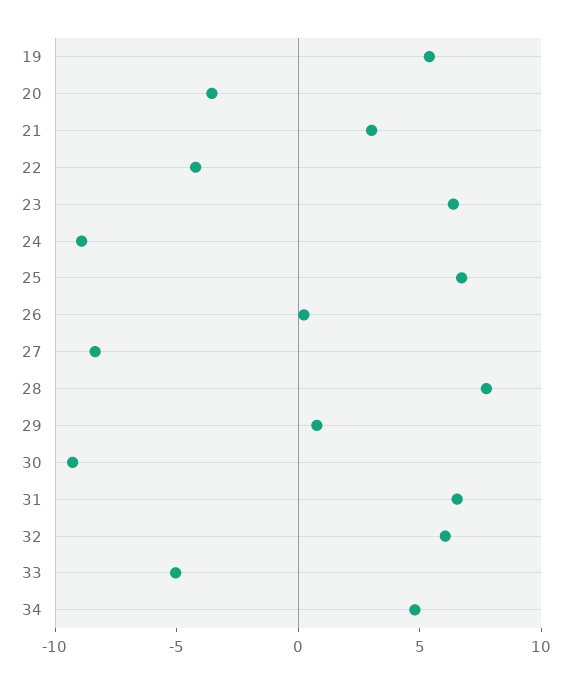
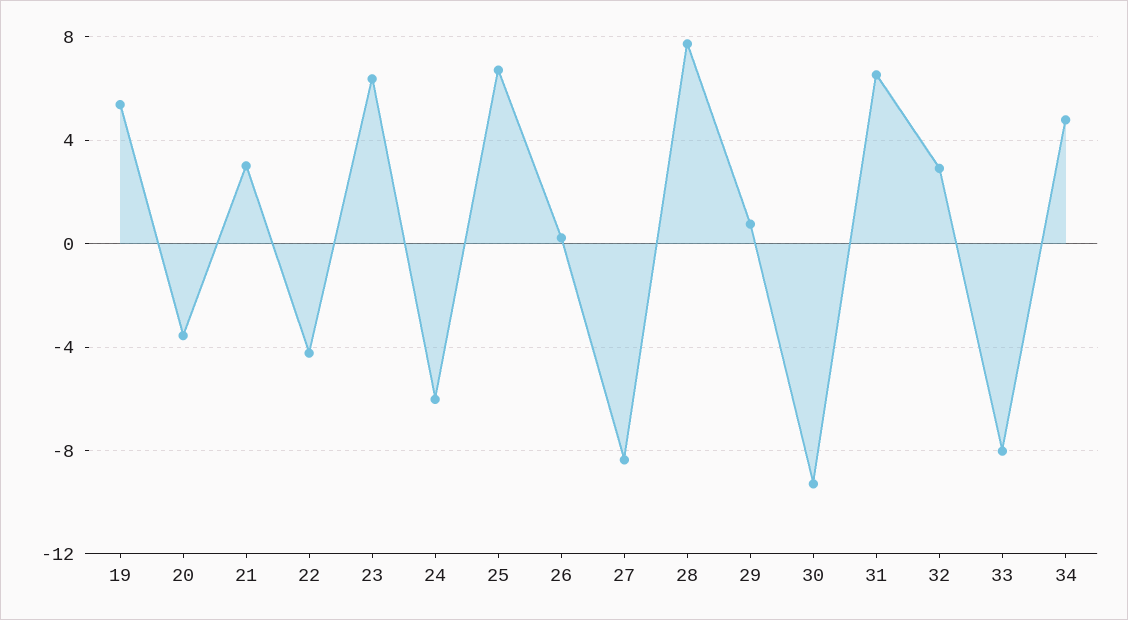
  {
    "19": 5.5,
    "20": -3.5,
    "21": 3,
    "22": -4,
    "23": 6.5,
-   "24": -9,
+   "24": -6,
    "25": 6.5,
    "26": 0,
    "27": -8.5,
    "28": 7.5,
    "29": 1,
    "30": -9.5,
    "31": 6.5,
-   "32": 6,
+   "32": 3,
-   "33": -5,
+   "33": -8,
    "34": 5
  }

